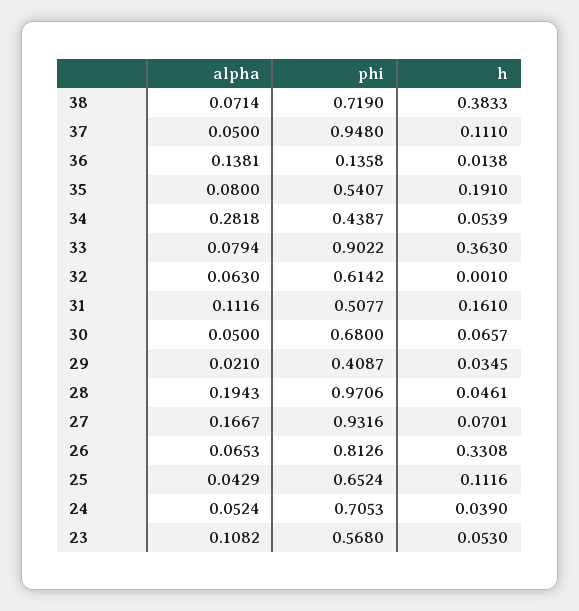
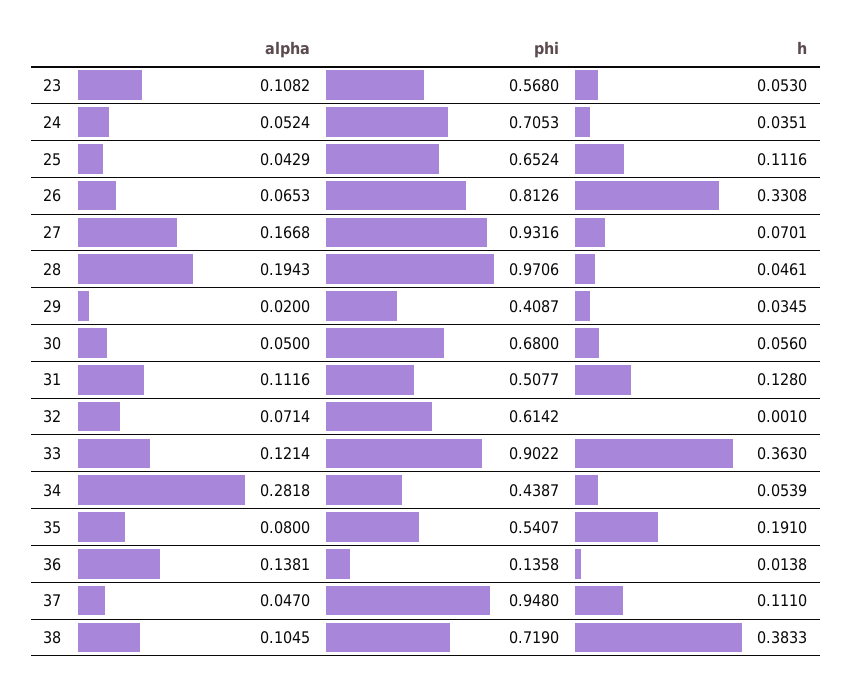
  {
    "alpha": {
-     "38": 0.0714,
+     "38": 0.1045,
-     "37": 0.05,
+     "37": 0.047,
      "36": 0.1381,
      "35": 0.08,
      "34": 0.2818,
-     "33": 0.0794,
+     "33": 0.1214,
-     "32": 0.063,
+     "32": 0.0714,
      "31": 0.1116,
      "30": 0.05,
-     "29": 0.021,
+     "29": 0.02,
      "28": 0.1943,
-     "27": 0.1667,
+     "27": 0.1668,
      "26": 0.0653,
      "25": 0.0429,
      "24": 0.0524,
      "23": 0.1082
    },
    "phi": {
      "38": 0.719,
      "37": 0.948,
      "36": 0.1358,
      "35": 0.5407,
      "34": 0.4387,
      "33": 0.9022,
      "32": 0.6142,
      "31": 0.5077,
      "30": 0.68,
      "29": 0.4087,
      "28": 0.9706,
      "27": 0.9316,
      "26": 0.8126,
      "25": 0.6524,
      "24": 0.7053,
      "23": 0.568
    },
    "h": {
      "38": 0.3833,
      "37": 0.111,
      "36": 0.0138,
      "35": 0.191,
      "34": 0.0539,
      "33": 0.363,
      "32": 0.001,
-     "31": 0.161,
+     "31": 0.128,
-     "30": 0.0657,
+     "30": 0.056,
      "29": 0.0345,
      "28": 0.0461,
      "27": 0.0701,
      "26": 0.3308,
      "25": 0.1116,
-     "24": 0.039,
+     "24": 0.0351,
      "23": 0.053
    }
  }

